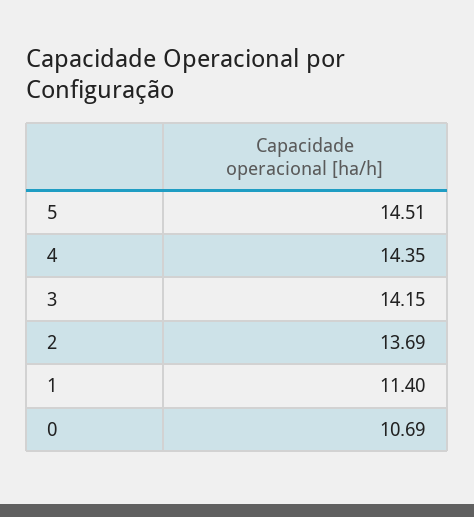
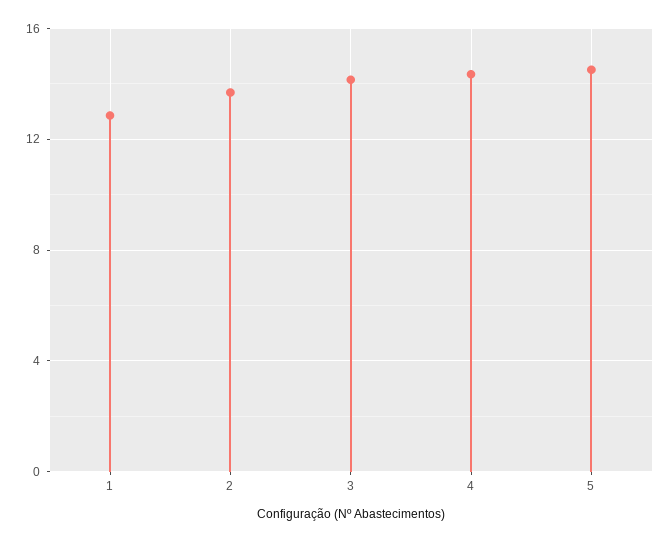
  {
    "5": 14.51,
    "4": 14.35,
    "3": 14.15,
    "2": 13.69,
-   "1": 11.4,
+   "1": 13
-   "0": 10.69
  }

